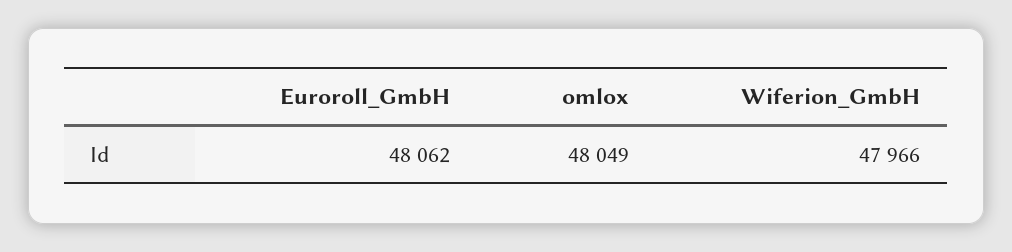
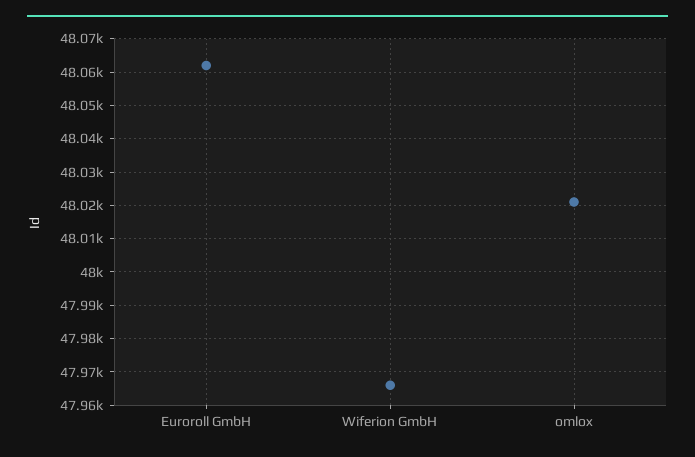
  {
    "Euroroll_GmbH": 48062,
-   "omlox": 48049,
+   "omlox": 48020,
    "Wiferion_GmbH": 47966
  }

